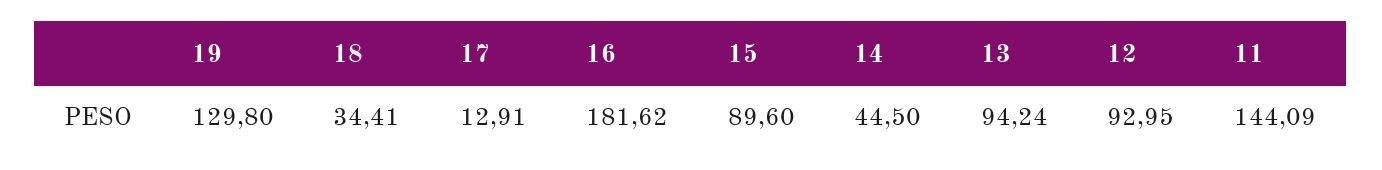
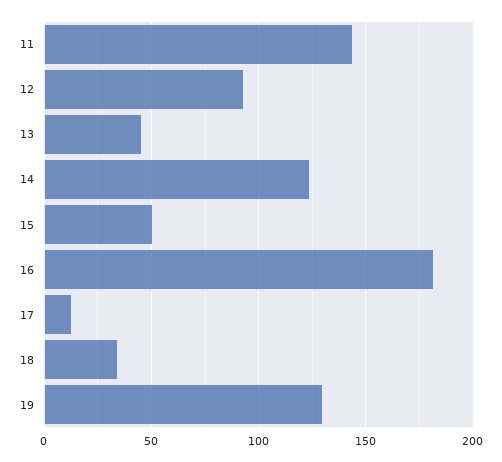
  {
    "19": 129.8,
    "18": 34.41,
    "17": 12.91,
    "16": 181.62,
-   "15": 89.6,
+   "15": 50,
-   "14": 44.5,
+   "14": 125,
-   "13": 94.24,
+   "13": 45,
    "12": 92.95,
    "11": 144.09
  }

